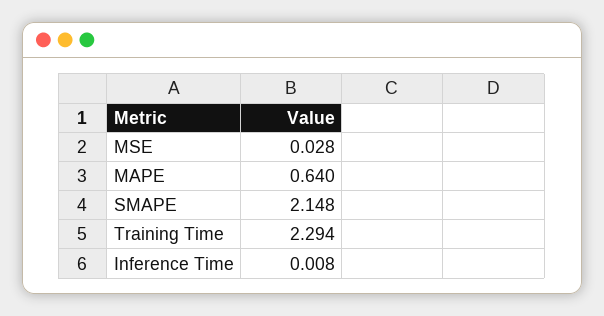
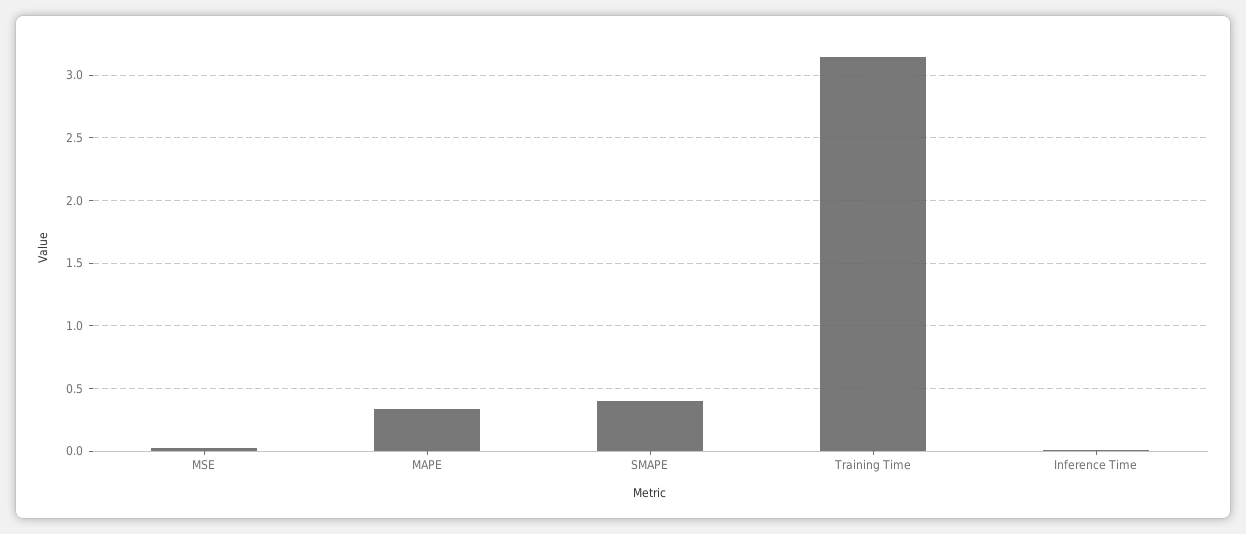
  {
    "MSE": 0.028,
-   "MAPE": 0.64,
+   "MAPE": 0.35,
-   "SMAPE": 2.148,
+   "SMAPE": 0.4,
-   "Training Time": 2.294,
+   "Training Time": 3.15,
    "Inference Time": 0.008
  }

